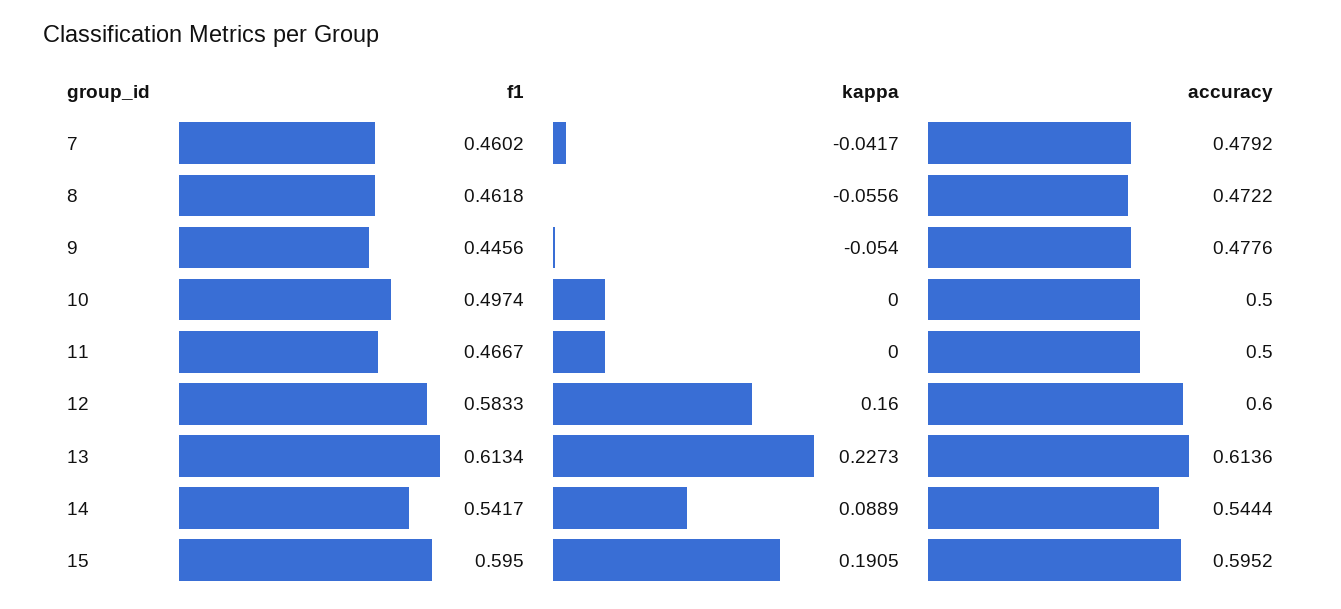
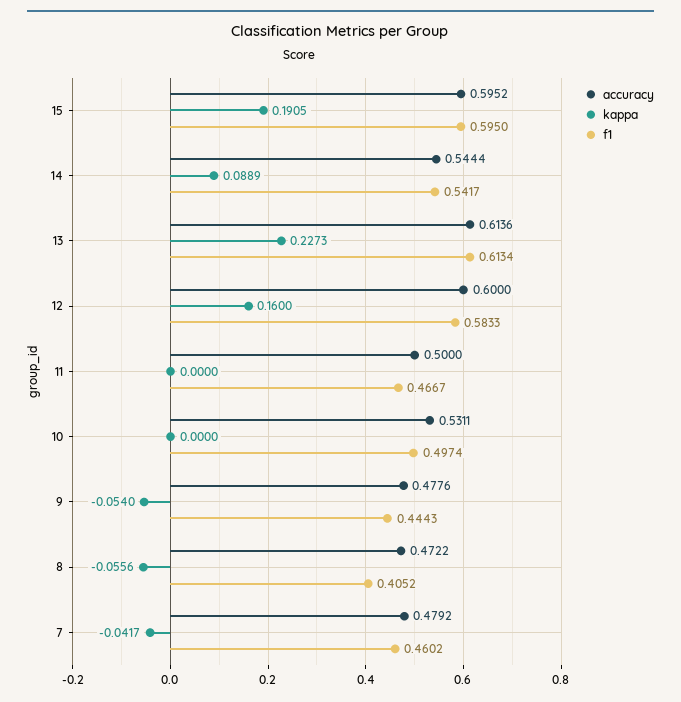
  {
    "f1": {
      "7": 0.4602,
-     "8": 0.4618,
+     "8": 0.4052,
-     "9": 0.4456,
+     "9": 0.4443,
      "10": 0.4974,
      "11": 0.4667,
      "12": 0.5833,
      "13": 0.6134,
      "14": 0.5417,
      "15": 0.595
    },
    "kappa": {
      "7": -0.0417,
      "8": -0.0556,
      "9": -0.054,
      "10": 0,
      "11": 0,
      "12": 0.16,
      "13": 0.2273,
      "14": 0.0889,
      "15": 0.1905
    },
    "accuracy": {
      "7": 0.4792,
      "8": 0.4722,
      "9": 0.4776,
-     "10": 0.5,
+     "10": 0.5311,
      "11": 0.5,
      "12": 0.6,
      "13": 0.6136,
      "14": 0.5444,
      "15": 0.5952
    }
  }

